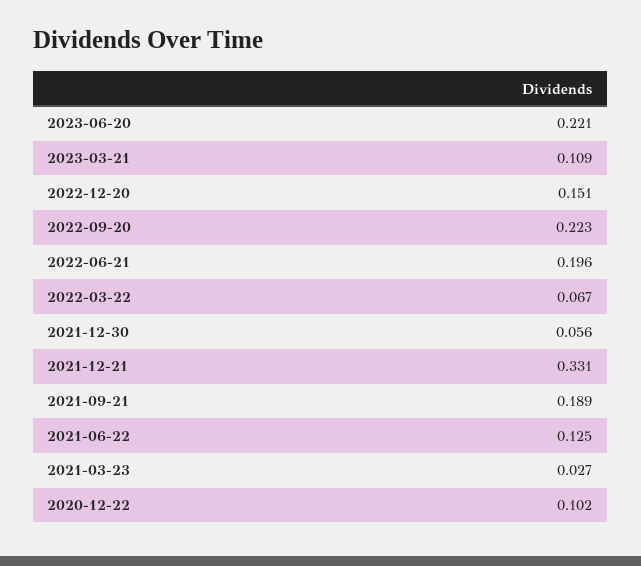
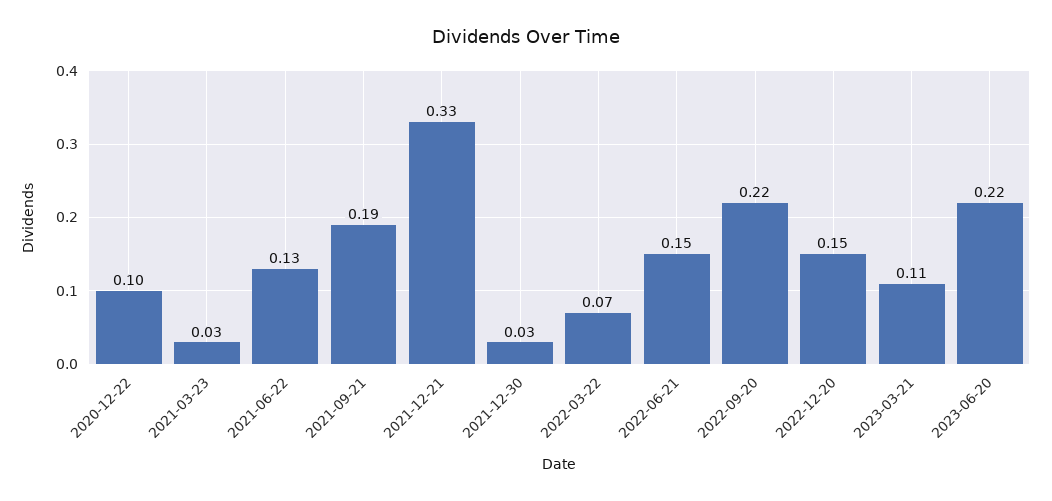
  {
    "2023-06-20": 0.221,
    "2023-03-21": 0.109,
    "2022-12-20": 0.151,
    "2022-09-20": 0.223,
-   "2022-06-21": 0.196,
+   "2022-06-21": 0.15,
    "2022-03-22": 0.067,
-   "2021-12-30": 0.056,
+   "2021-12-30": 0.03,
    "2021-12-21": 0.331,
    "2021-09-21": 0.189,
    "2021-06-22": 0.125,
    "2021-03-23": 0.027,
    "2020-12-22": 0.102
  }

